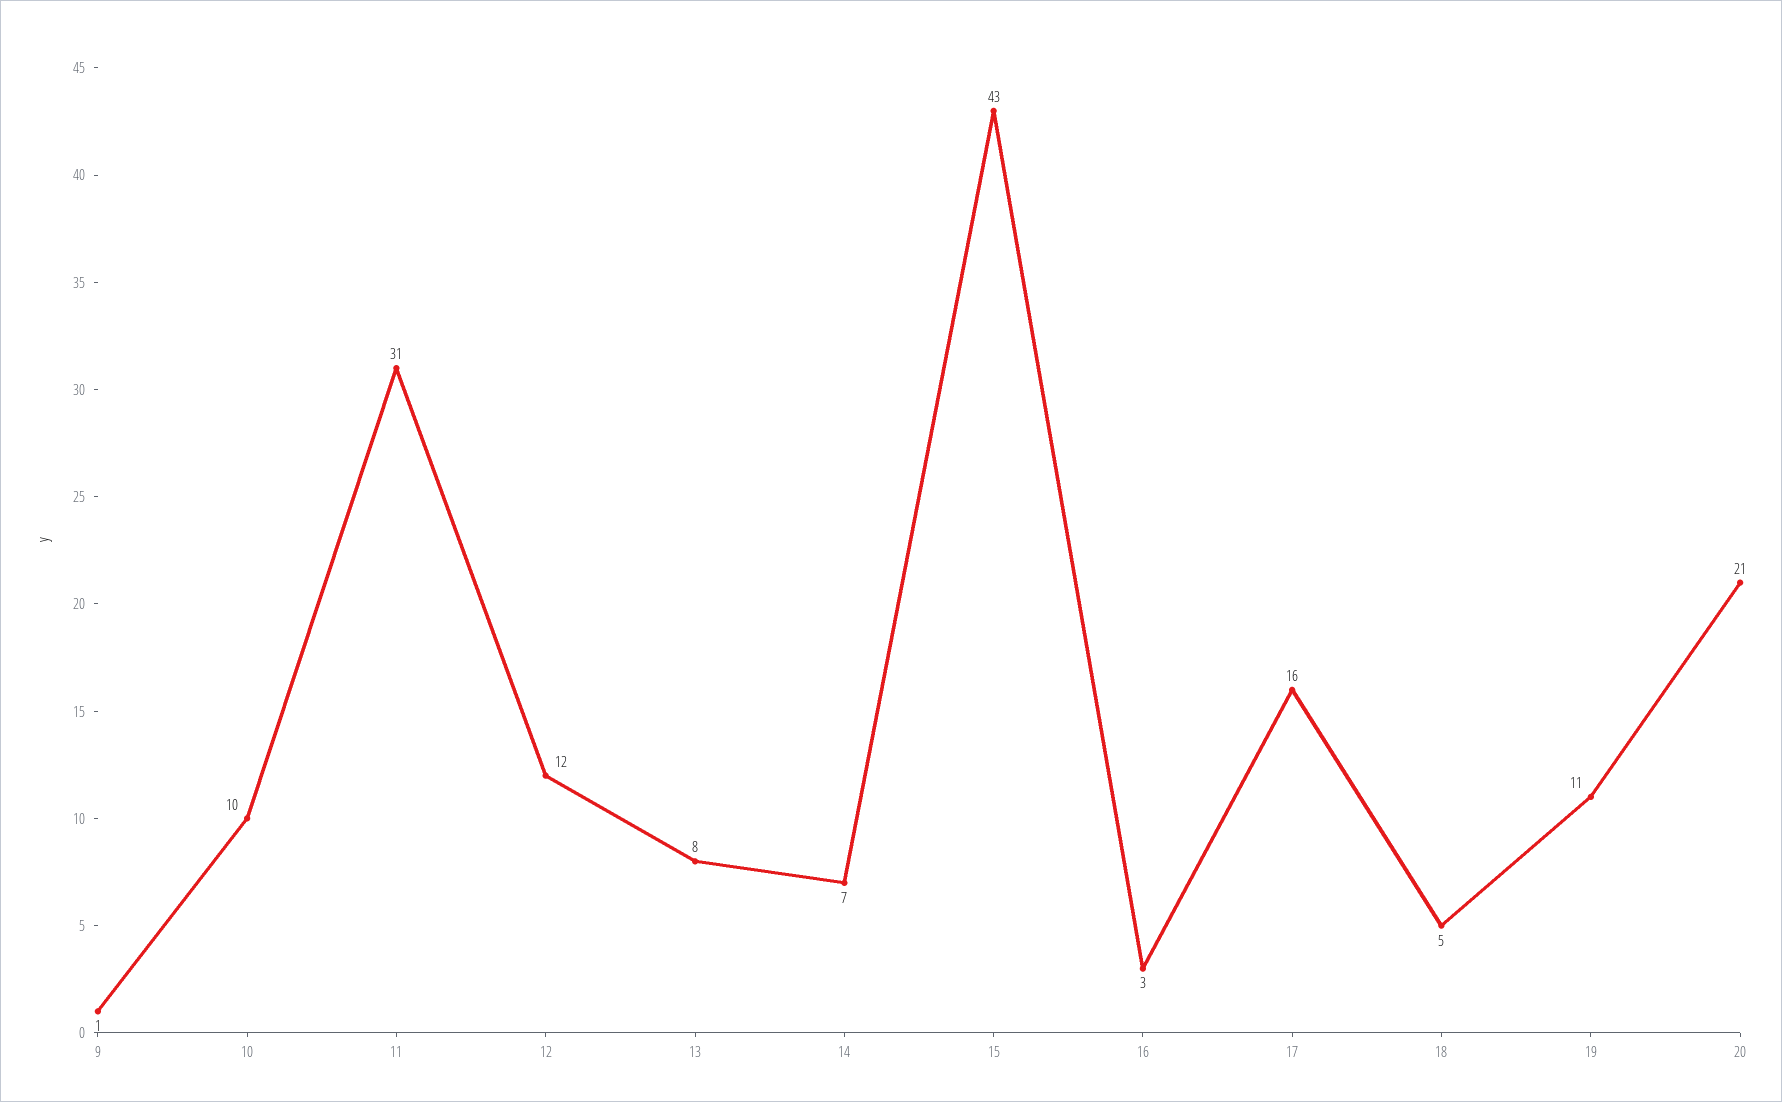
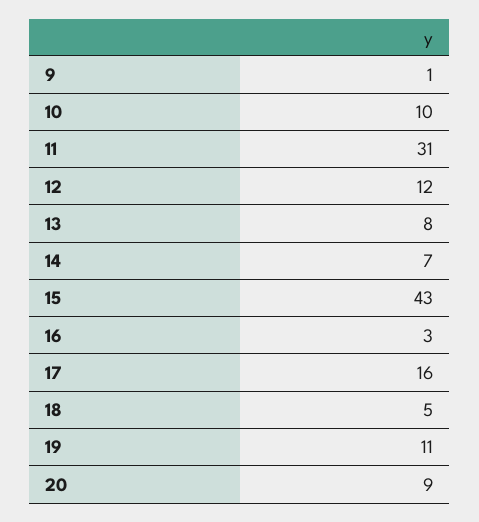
  {
    "9": 1,
    "10": 10,
    "11": 31,
    "12": 12,
    "13": 8,
    "14": 7,
    "15": 43,
    "16": 3,
    "17": 16,
    "18": 5,
    "19": 11,
-   "20": 21
+   "20": 9
  }

